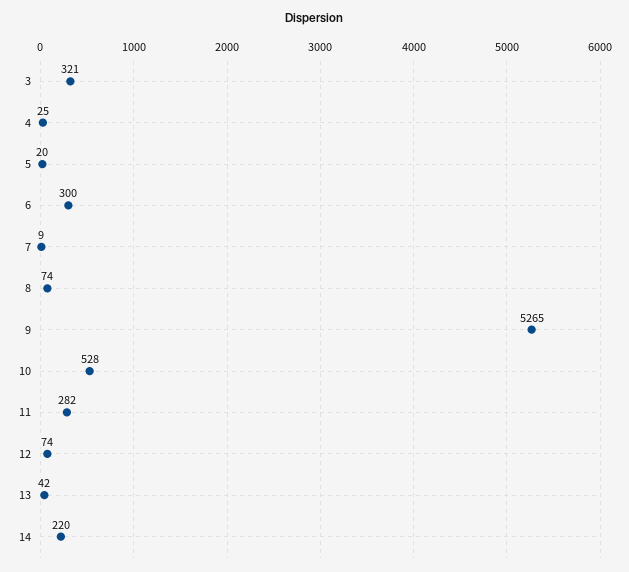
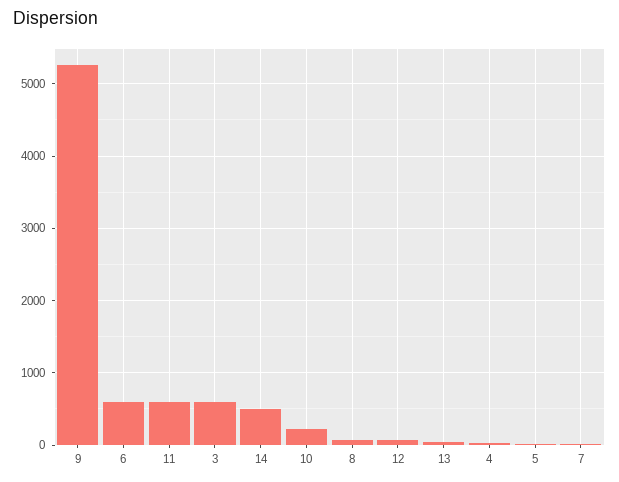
  {
-   "3": 321,
+   "3": 600,
    "4": 25,
    "5": 20,
-   "6": 300,
+   "6": 600,
    "7": 9,
    "8": 74,
    "9": 5265,
-   "10": 528,
+   "10": 200,
-   "11": 282,
+   "11": 600,
    "12": 74,
    "13": 42,
-   "14": 220
+   "14": 500
  }

